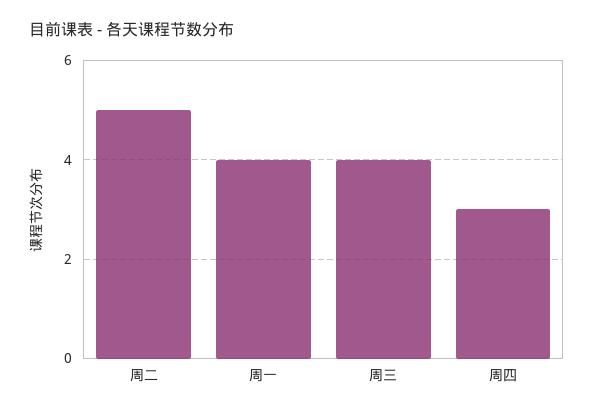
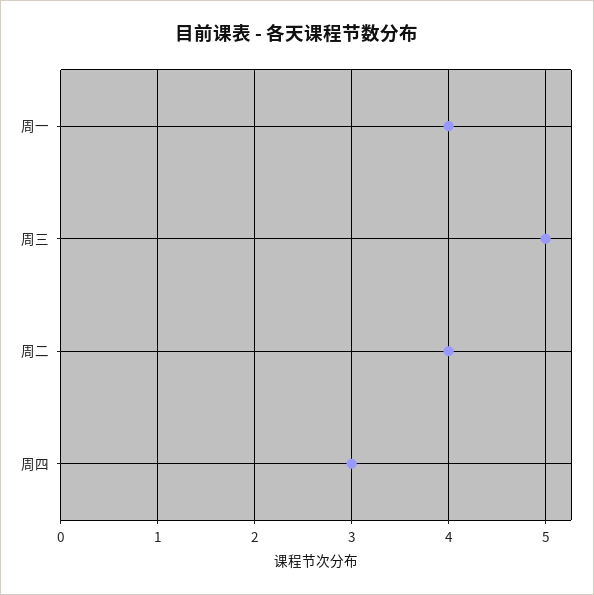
  {
-   "周二": 5,
+   "周二": 4,
    "周一": 4,
-   "周三": 4,
+   "周三": 5,
    "周四": 3
  }

